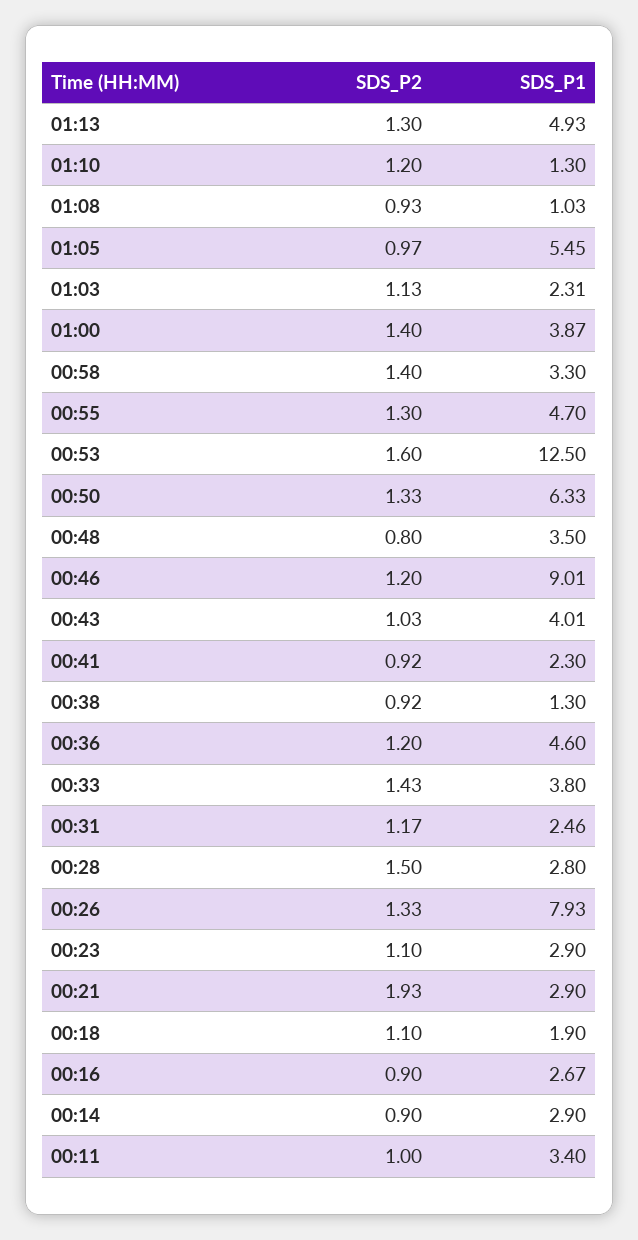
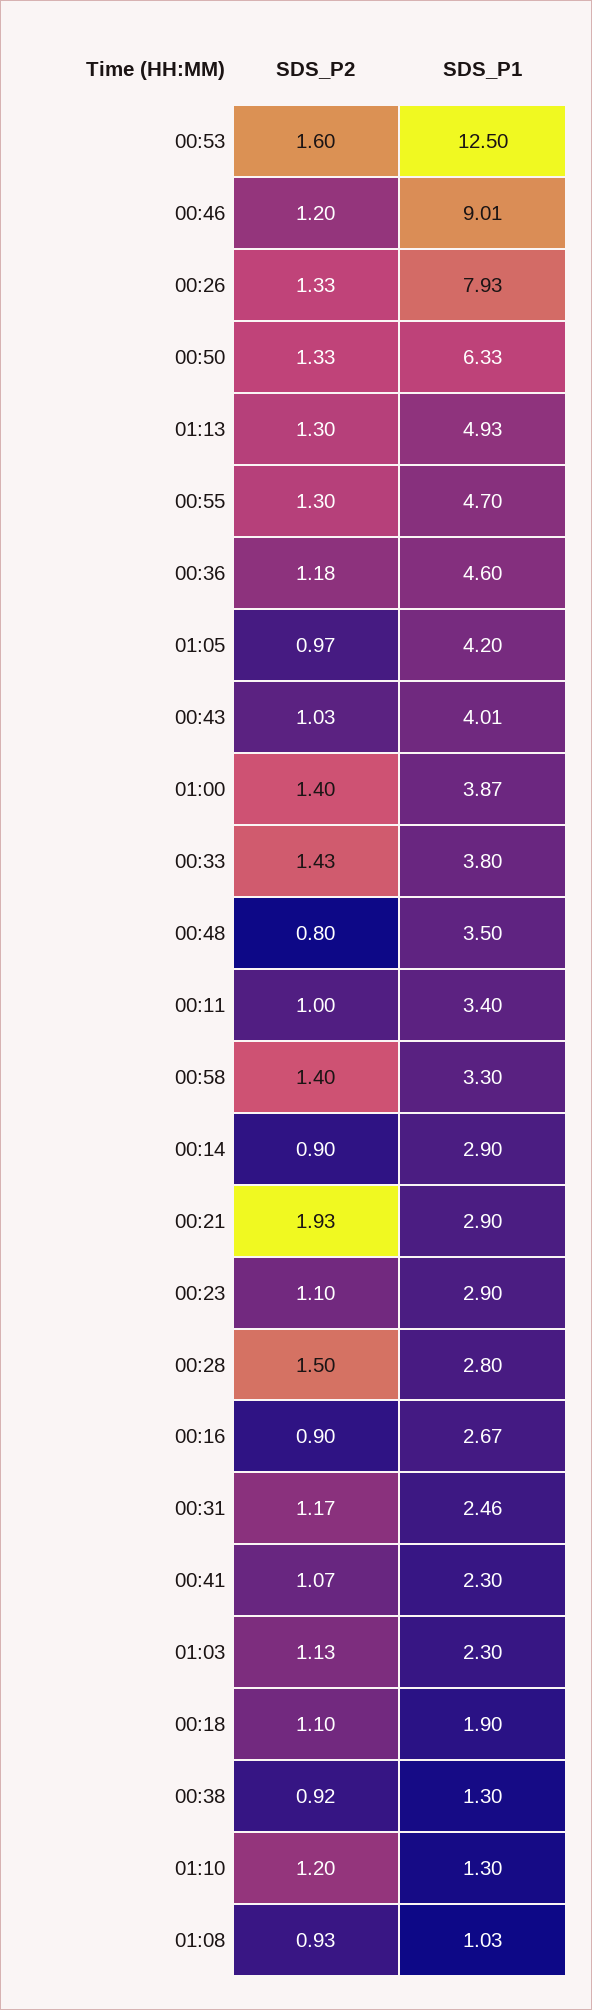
  {
    "SDS_P2": {
      "01:13": 1.3,
      "01:10": 1.2,
      "01:08": 0.93,
      "01:05": 0.97,
      "01:03": 1.13,
      "01:00": 1.4,
      "00:58": 1.4,
      "00:55": 1.3,
      "00:53": 1.6,
      "00:50": 1.33,
      "00:48": 0.8,
      "00:46": 1.2,
      "00:43": 1.03,
-     "00:41": 0.92,
+     "00:41": 1.07,
      "00:38": 0.92,
-     "00:36": 1.2,
+     "00:36": 1.18,
      "00:33": 1.43,
      "00:31": 1.17,
      "00:28": 1.5,
      "00:26": 1.33,
      "00:23": 1.1,
      "00:21": 1.93,
      "00:18": 1.1,
      "00:16": 0.9,
      "00:14": 0.9,
      "00:11": 1
    },
    "SDS_P1": {
      "01:13": 4.93,
      "01:10": 1.3,
      "01:08": 1.03,
-     "01:05": 5.45,
+     "01:05": 4.2,
-     "01:03": 2.31,
+     "01:03": 2.3,
      "01:00": 3.87,
      "00:58": 3.3,
      "00:55": 4.7,
      "00:53": 12.5,
      "00:50": 6.33,
      "00:48": 3.5,
      "00:46": 9.01,
      "00:43": 4.01,
      "00:41": 2.3,
      "00:38": 1.3,
      "00:36": 4.6,
      "00:33": 3.8,
      "00:31": 2.46,
      "00:28": 2.8,
      "00:26": 7.93,
      "00:23": 2.9,
      "00:21": 2.9,
      "00:18": 1.9,
      "00:16": 2.67,
      "00:14": 2.9,
      "00:11": 3.4
    }
  }

